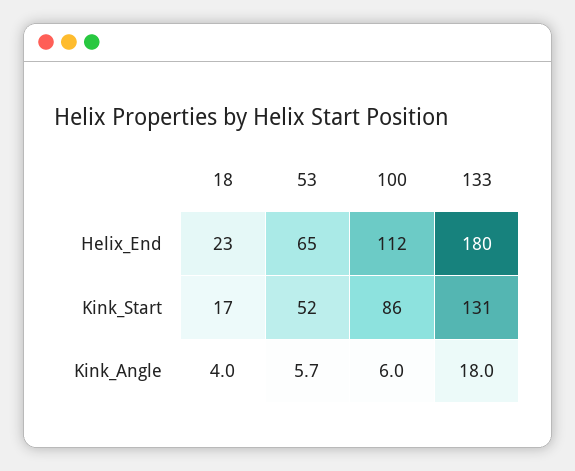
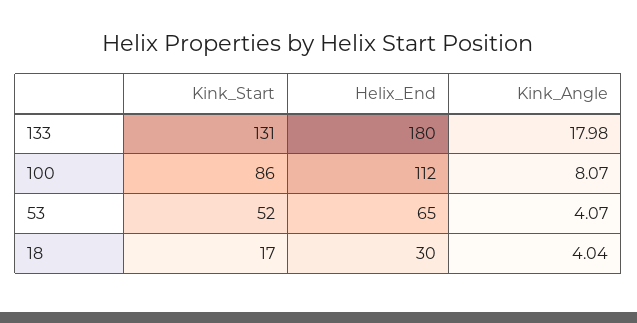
  {
    "18": {
-     "Helix_End": 23,
+     "Helix_End": 30,
      "Kink_Start": 17,
      "Kink_Angle": 4.04
    },
    "53": {
      "Helix_End": 65,
      "Kink_Start": 52,
-     "Kink_Angle": 5.7
+     "Kink_Angle": 4.07
    },
    "100": {
      "Helix_End": 112,
      "Kink_Start": 86,
-     "Kink_Angle": 6
+     "Kink_Angle": 8.07
    },
    "133": {
      "Helix_End": 180,
      "Kink_Start": 131,
      "Kink_Angle": 17.98
    }
  }

